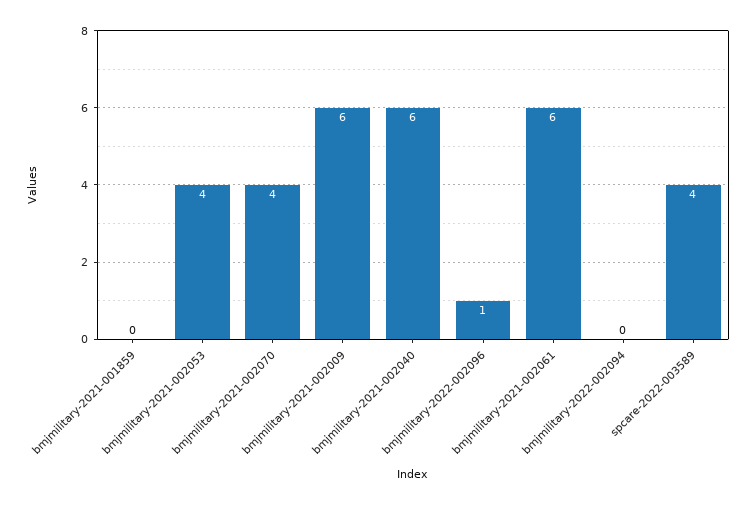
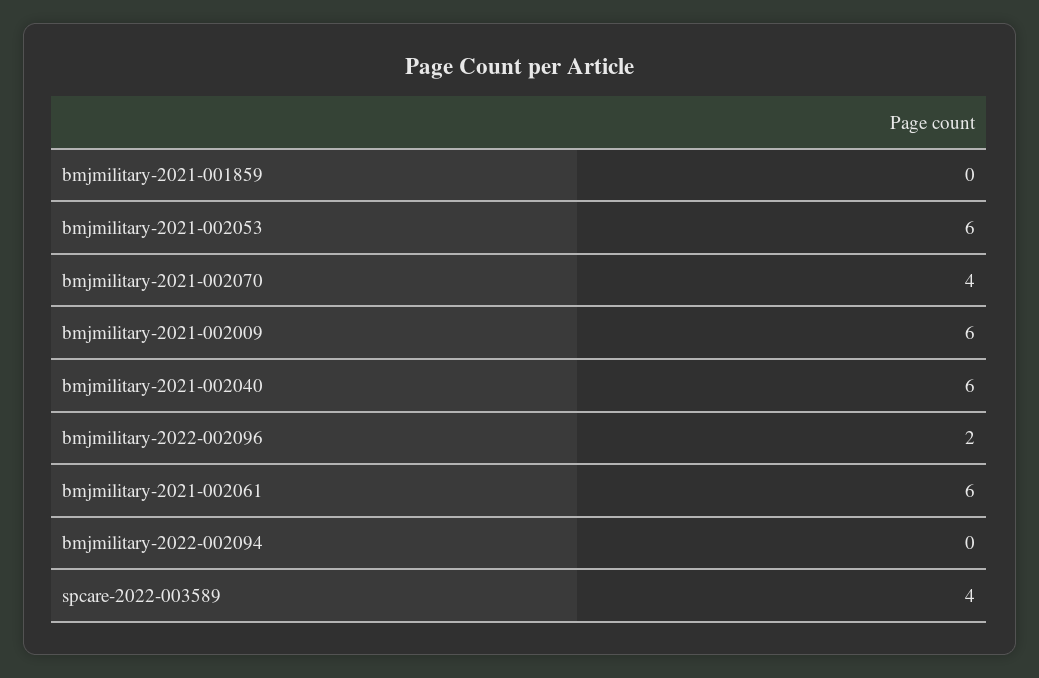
  {
    "bmjmilitary-2021-001859": 0,
-   "bmjmilitary-2021-002053": 4,
+   "bmjmilitary-2021-002053": 6,
    "bmjmilitary-2021-002070": 4,
    "bmjmilitary-2021-002009": 6,
    "bmjmilitary-2021-002040": 6,
-   "bmjmilitary-2022-002096": 1,
+   "bmjmilitary-2022-002096": 2,
    "bmjmilitary-2021-002061": 6,
    "bmjmilitary-2022-002094": 0,
    "spcare-2022-003589": 4
  }

